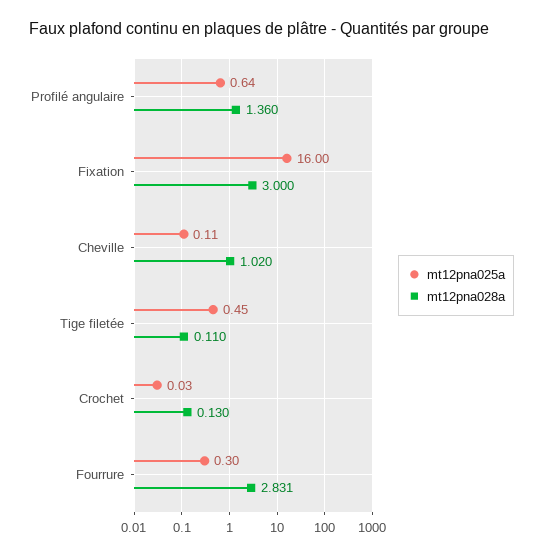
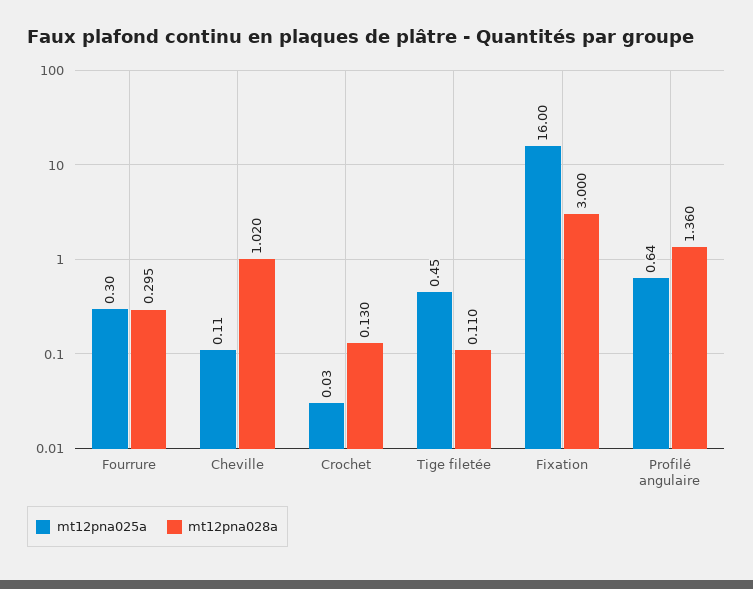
  {
    "mt12pna025a": {
      "Profilé angulaire": 0.64,
      "Fixation": 16,
      "Cheville": 0.11,
      "Tige filetée": 0.45,
      "Crochet": 0.03,
      "Fourrure": 0.3
    },
    "mt12pna028a": {
      "Profilé angulaire": 1.36,
      "Fixation": 3,
      "Cheville": 1.02,
      "Tige filetée": 0.11,
      "Crochet": 0.13,
-     "Fourrure": 2.831
+     "Fourrure": 0.295
    }
  }

